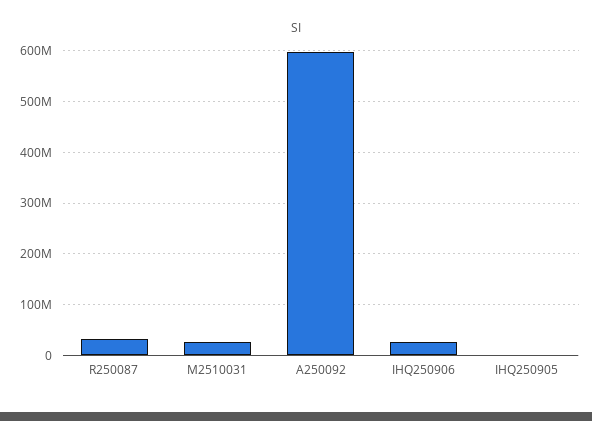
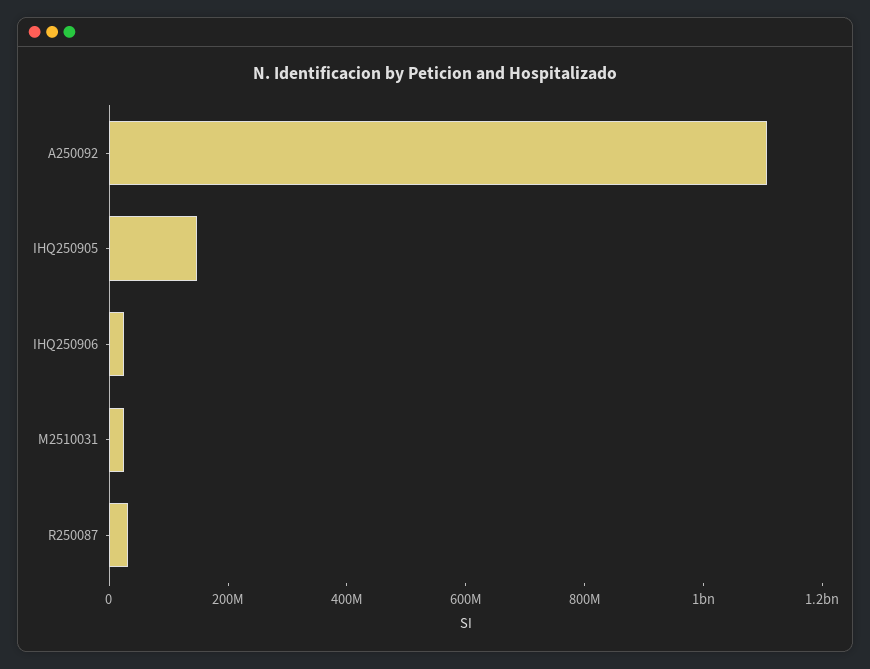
  {
    "R250087": 40000000,
    "M2510031": 20000000,
-   "A250092": 600000000,
+   "A250092": 1100000000,
    "IHQ250906": 20000000,
-   "IHQ250905": 0
+   "IHQ250905": 150000000
  }

